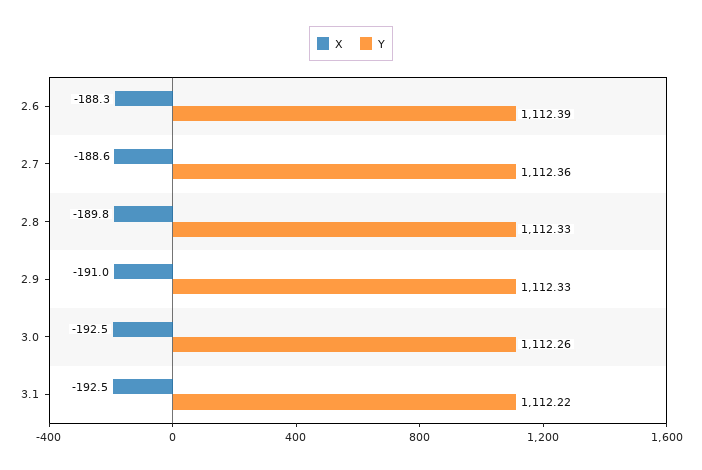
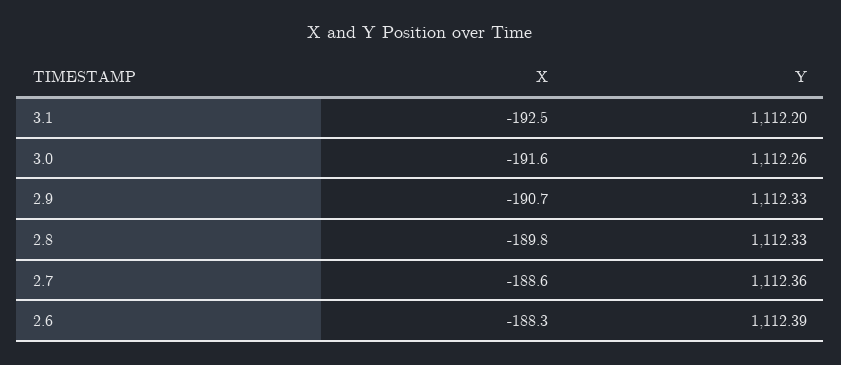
  {
    "X": {
      "2.6": -188.3,
      "2.7": -188.6,
      "2.8": -189.8,
-     "2.9": -191,
+     "2.9": -190.7,
-     "3.0": -192.5,
+     "3.0": -191.6,
      "3.1": -192.5
    },
    "Y": {
      "2.6": 1112.39,
      "2.7": 1112.36,
      "2.8": 1112.33,
      "2.9": 1112.33,
      "3.0": 1112.26,
-     "3.1": 1112.22
+     "3.1": 1112.2
    }
  }

